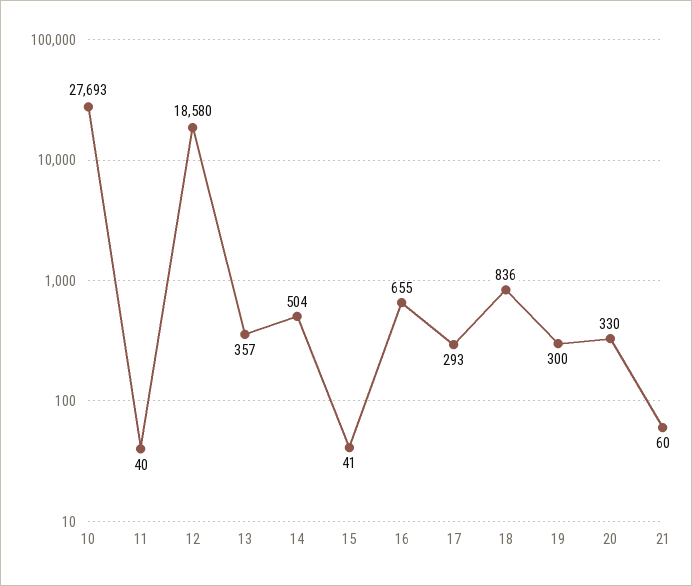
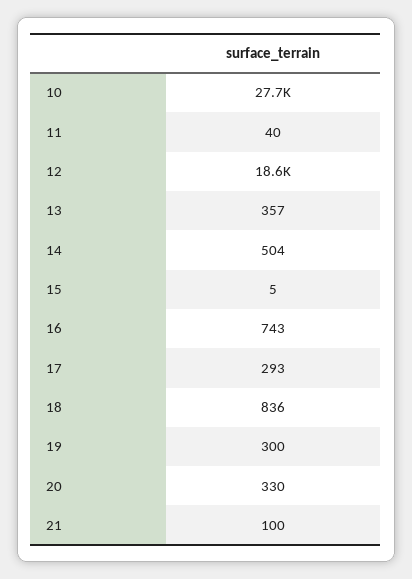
  {
    "10": 27693,
    "11": 40,
    "12": 18580,
    "13": 357,
    "14": 504,
-   "15": 41,
+   "15": 5,
-   "16": 655,
+   "16": 743,
    "17": 293,
    "18": 836,
    "19": 300,
    "20": 330,
-   "21": 60
+   "21": 100
  }

